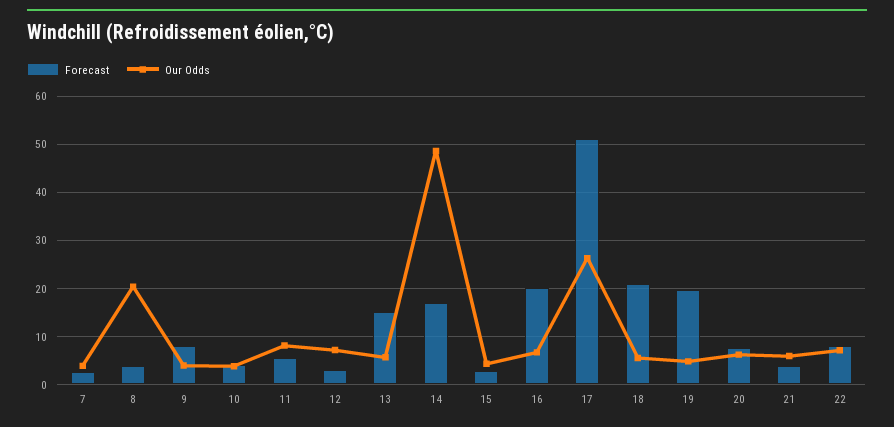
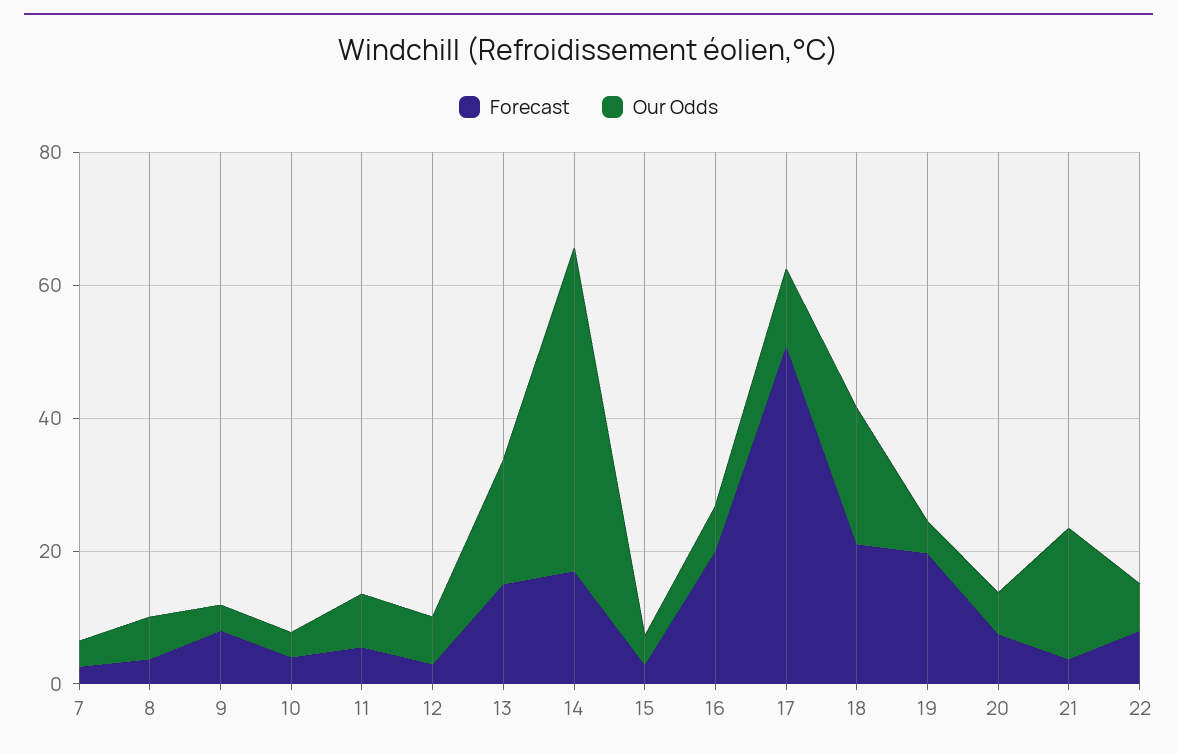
  {
    "Forecast": {
      "7": 2,
      "8": 4,
      "9": 8,
      "10": 4,
      "11": 6,
      "12": 4,
      "13": 16,
      "14": 18,
      "15": 2,
      "16": 20,
      "17": 52,
      "18": 22,
      "19": 20,
      "20": 8,
      "21": 4,
      "22": 8
    },
    "Our Odds": {
      "7": 4,
-     "8": 20,
+     "8": 5,
      "9": 4,
      "10": 4,
      "11": 8,
      "12": 8,
-     "13": 6,
+     "13": 20,
      "14": 48,
      "15": 4,
      "16": 6,
-     "17": 26,
+     "17": 10,
-     "18": 6,
+     "18": 20,
      "19": 4,
      "20": 6,
-     "21": 6,
+     "21": 20,
      "22": 8
    }
  }

